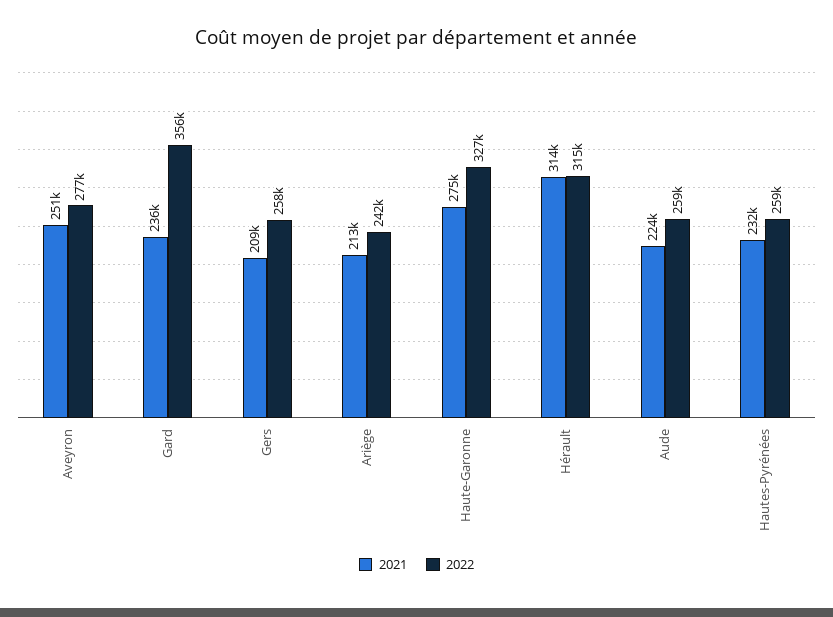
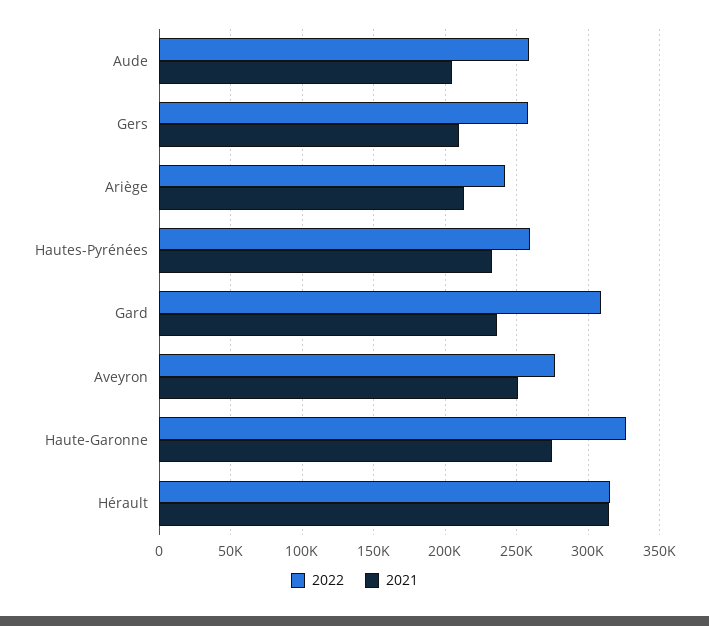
  {
    "2021": {
      "Aveyron": 251000,
      "Gard": 236000,
      "Gers": 209000,
      "Ariège": 213000,
      "Haute-Garonne": 275000,
      "Hérault": 314000,
-     "Aude": 224000,
+     "Aude": 205000,
      "Hautes-Pyrénées": 232000
    },
    "2022": {
      "Aveyron": 277000,
-     "Gard": 356000,
+     "Gard": 310000,
      "Gers": 258000,
      "Ariège": 242000,
      "Haute-Garonne": 327000,
      "Hérault": 315000,
      "Aude": 259000,
      "Hautes-Pyrénées": 259000
    }
  }

